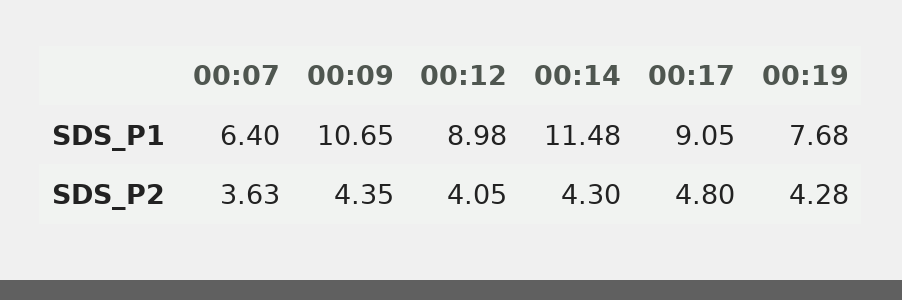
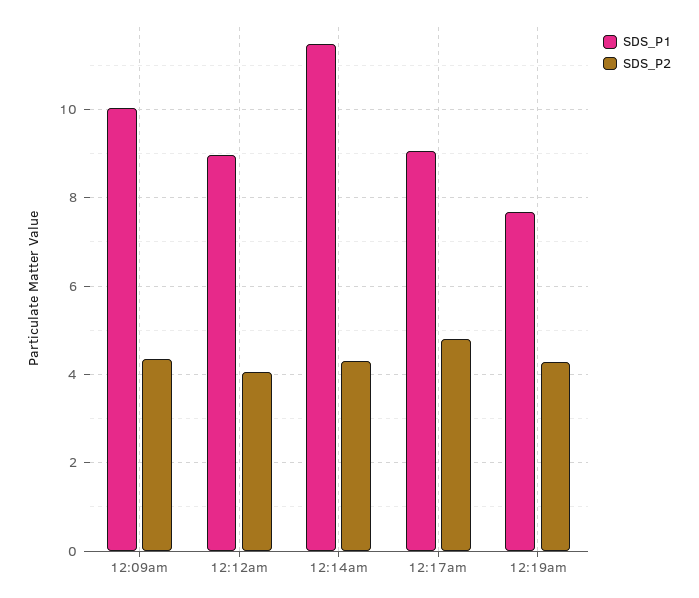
  {
    "SDS_P1": {
-     "00:07": 6.4,
-     "00:09": 10.65,
+     "00:09": 10,
      "00:12": 8.98,
      "00:14": 11.48,
      "00:17": 9.05,
      "00:19": 7.68
    },
    "SDS_P2": {
-     "00:07": 3.63,
      "00:09": 4.35,
      "00:12": 4.05,
      "00:14": 4.3,
      "00:17": 4.8,
      "00:19": 4.28
    }
  }

